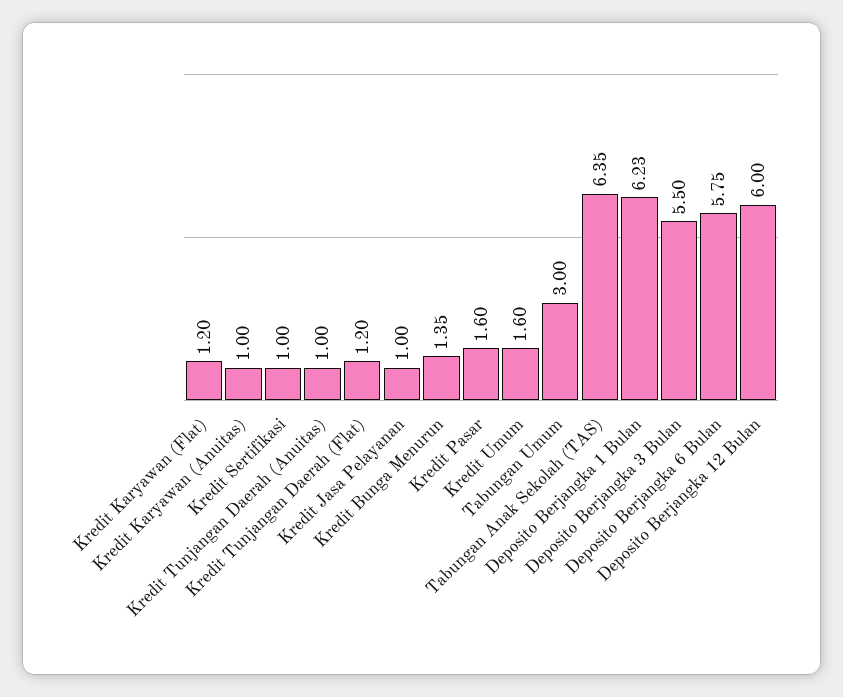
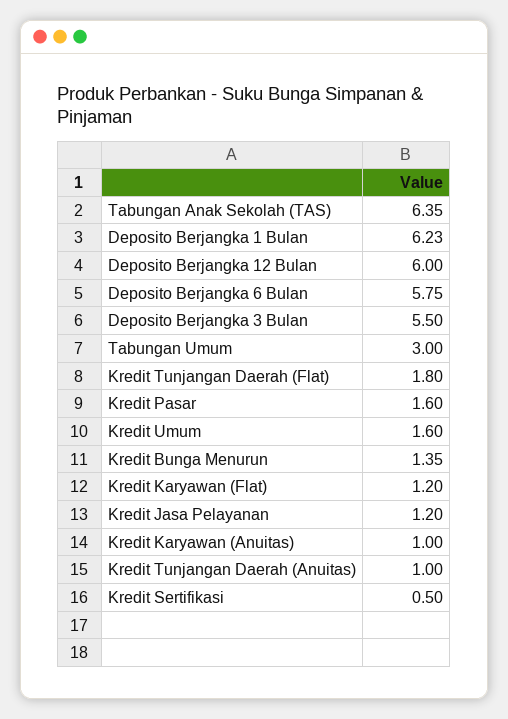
  {
    "Kredit Karyawan (Flat)": 1.2,
    "Kredit Karyawan (Anuitas)": 1,
-   "Kredit Sertifikasi": 1,
+   "Kredit Sertifikasi": 0.5,
    "Kredit Tunjangan Daerah (Anuitas)": 1,
-   "Kredit Tunjangan Daerah (Flat)": 1.2,
+   "Kredit Tunjangan Daerah (Flat)": 1.8,
-   "Kredit Jasa Pelayanan": 1,
+   "Kredit Jasa Pelayanan": 1.2,
    "Kredit Bunga Menurun": 1.35,
    "Kredit Pasar": 1.6,
    "Kredit Umum": 1.6,
    "Tabungan Umum": 3,
    "Tabungan Anak Sekolah (TAS)": 6.35,
    "Deposito Berjangka 1 Bulan": 6.23,
    "Deposito Berjangka 3 Bulan": 5.5,
    "Deposito Berjangka 6 Bulan": 5.75,
    "Deposito Berjangka 12 Bulan": 6
  }

